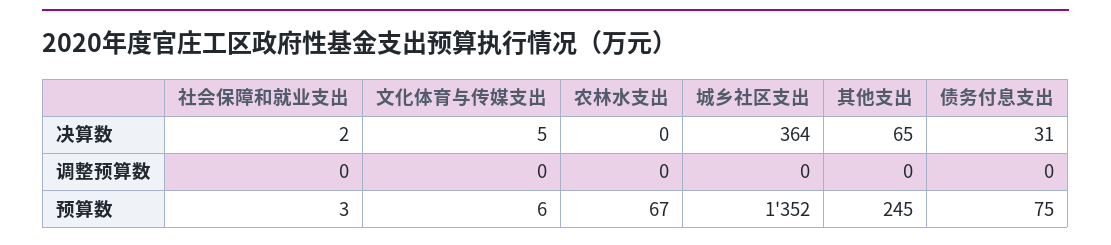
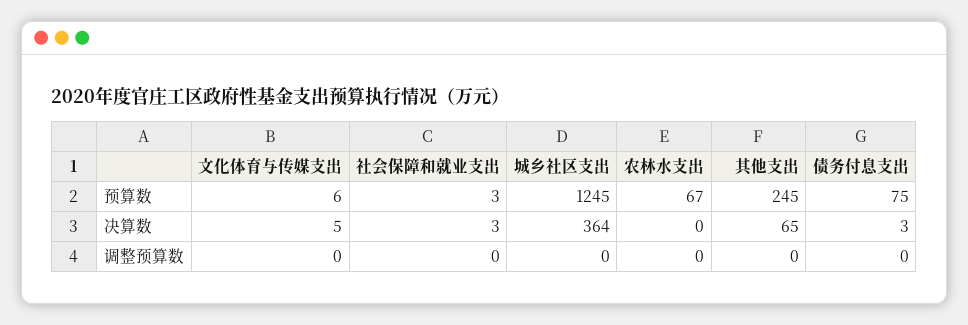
  {
    "社会保障和就业支出": {
-     "决算数": 2,
+     "决算数": 3,
      "调整预算数": 0,
      "预算数": 3
    },
    "文化体育与传媒支出": {
      "决算数": 5,
      "调整预算数": 0,
      "预算数": 6
    },
    "农林水支出": {
      "决算数": 0,
      "调整预算数": 0,
      "预算数": 67
    },
    "城乡社区支出": {
      "决算数": 364,
      "调整预算数": 0,
-     "预算数": 1352
+     "预算数": 1245
    },
    "其他支出": {
      "决算数": 65,
      "调整预算数": 0,
      "预算数": 245
    },
    "债务付息支出": {
-     "决算数": 31,
+     "决算数": 3,
      "调整预算数": 0,
      "预算数": 75
    }
  }

